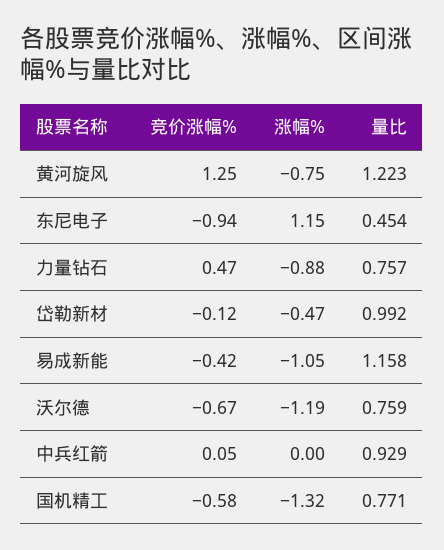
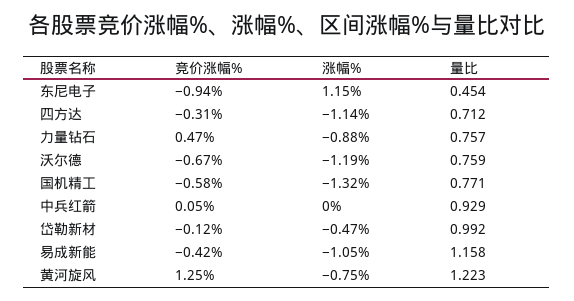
  {
    "竞价涨幅%": {
      "黄河旋风": 1.25,
      "东尼电子": -0.94,
      "力量钻石": 0.47,
      "岱勒新材": -0.12,
      "易成新能": -0.42,
      "沃尔德": -0.67,
      "中兵红箭": 0.05,
-     "国机精工": -0.58
+     "国机精工": -0.58,
+     "四方达": -0.31
    },
    "涨幅%": {
      "黄河旋风": -0.75,
      "东尼电子": 1.15,
      "力量钻石": -0.88,
      "岱勒新材": -0.47,
      "易成新能": -1.05,
      "沃尔德": -1.19,
      "中兵红箭": 0,
-     "国机精工": -1.32
+     "国机精工": -1.32,
+     "四方达": -1.14
    },
    "量比": {
      "黄河旋风": 1.223,
      "东尼电子": 0.454,
      "力量钻石": 0.757,
      "岱勒新材": 0.992,
      "易成新能": 1.158,
      "沃尔德": 0.759,
      "中兵红箭": 0.929,
-     "国机精工": 0.771
+     "国机精工": 0.771,
+     "四方达": 0.712
    }
  }

